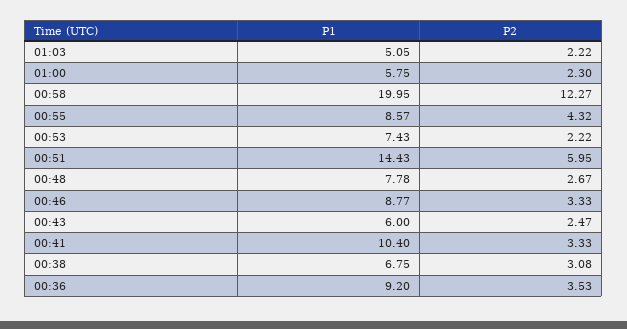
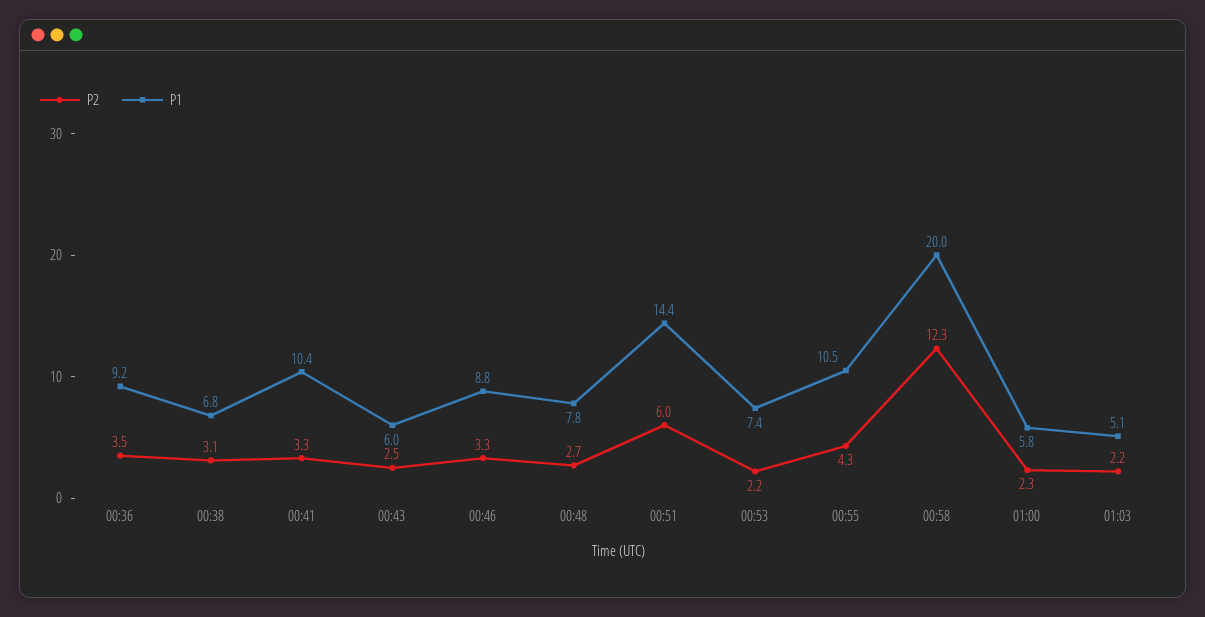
  {
    "P1": {
      "01:03": 5.05,
      "01:00": 5.75,
      "00:58": 19.95,
-     "00:55": 8.57,
+     "00:55": 10.5,
      "00:53": 7.43,
      "00:51": 14.43,
      "00:48": 7.78,
      "00:46": 8.77,
      "00:43": 6,
      "00:41": 10.4,
      "00:38": 6.75,
      "00:36": 9.2
    },
    "P2": {
      "01:03": 2.22,
      "01:00": 2.3,
      "00:58": 12.27,
      "00:55": 4.32,
      "00:53": 2.22,
      "00:51": 5.95,
      "00:48": 2.67,
      "00:46": 3.33,
      "00:43": 2.47,
      "00:41": 3.33,
      "00:38": 3.08,
      "00:36": 3.53
    }
  }

